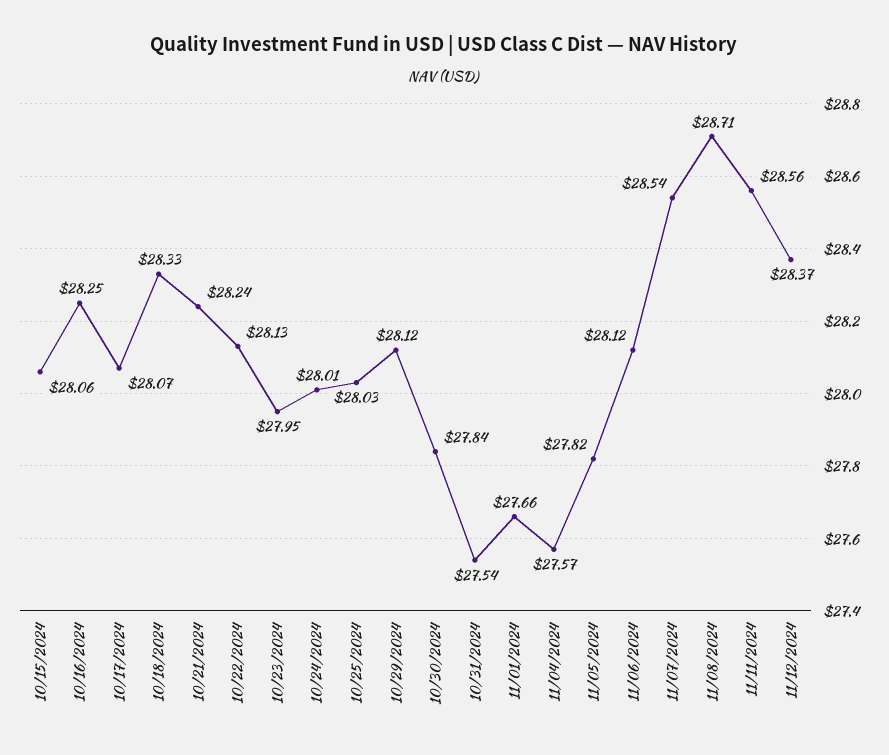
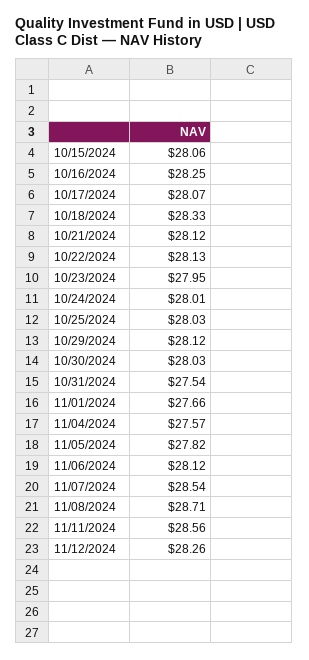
  {
    "10/15/2024": 28.06,
    "10/16/2024": 28.25,
    "10/17/2024": 28.07,
    "10/18/2024": 28.33,
-   "10/21/2024": 28.24,
+   "10/21/2024": 28.12,
    "10/22/2024": 28.13,
    "10/23/2024": 27.95,
    "10/24/2024": 28.01,
    "10/25/2024": 28.03,
    "10/29/2024": 28.12,
-   "10/30/2024": 27.84,
+   "10/30/2024": 28.03,
    "10/31/2024": 27.54,
    "11/01/2024": 27.66,
    "11/04/2024": 27.57,
    "11/05/2024": 27.82,
    "11/06/2024": 28.12,
    "11/07/2024": 28.54,
    "11/08/2024": 28.71,
    "11/11/2024": 28.56,
-   "11/12/2024": 28.37
+   "11/12/2024": 28.26
  }

